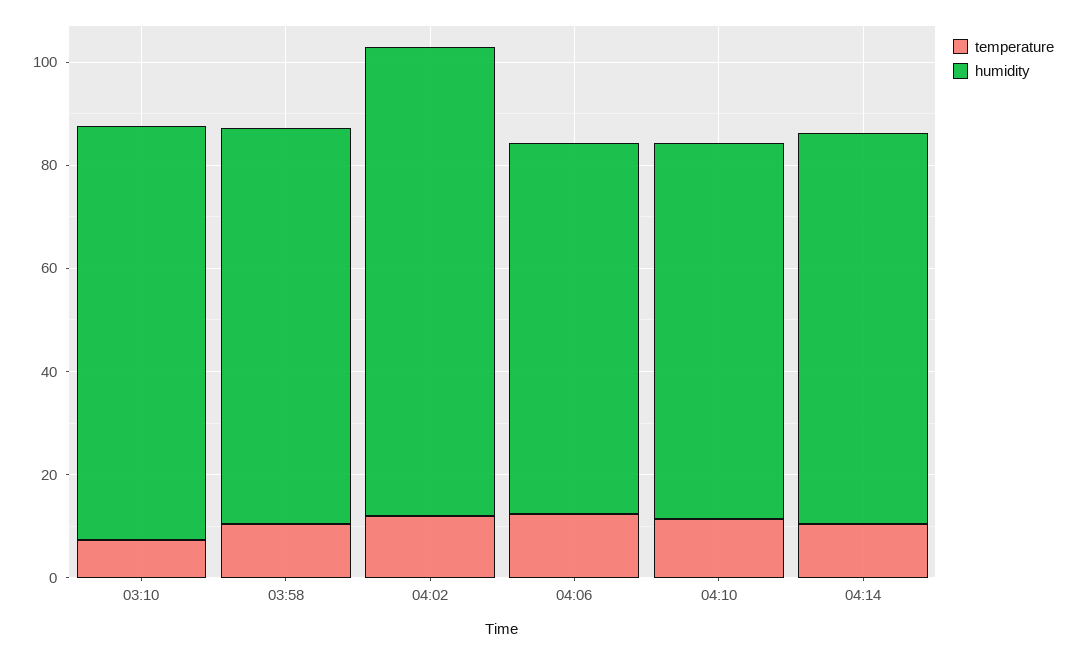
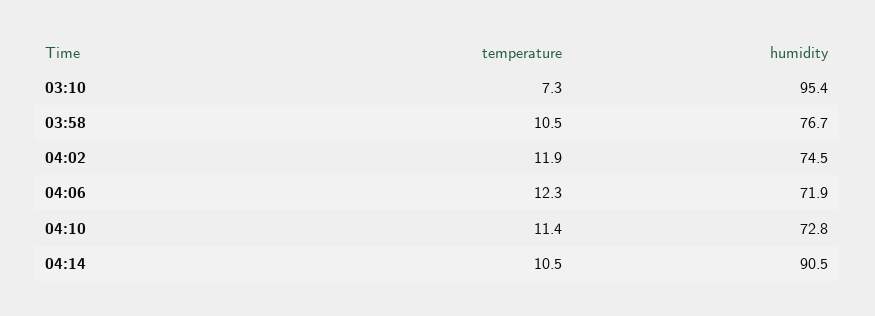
  {
    "temperature": {
      "03:10": 7.3,
      "03:58": 10.5,
      "04:02": 11.9,
      "04:06": 12.3,
      "04:10": 11.4,
      "04:14": 10.5
    },
    "humidity": {
-     "03:10": 80,
+     "03:10": 95.4,
      "03:58": 76.7,
-     "04:02": 90,
+     "04:02": 74.5,
      "04:06": 71.9,
      "04:10": 72.8,
-     "04:14": 75
+     "04:14": 90.5
    }
  }

